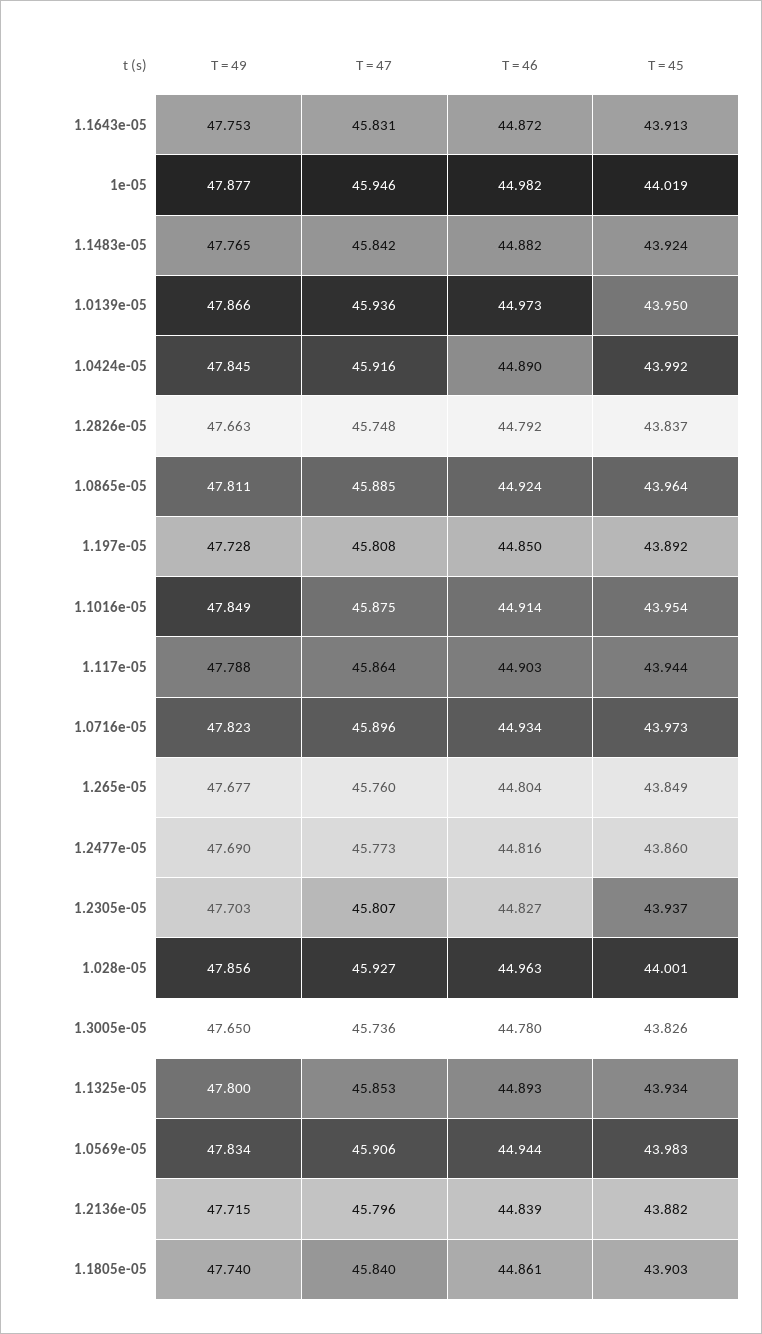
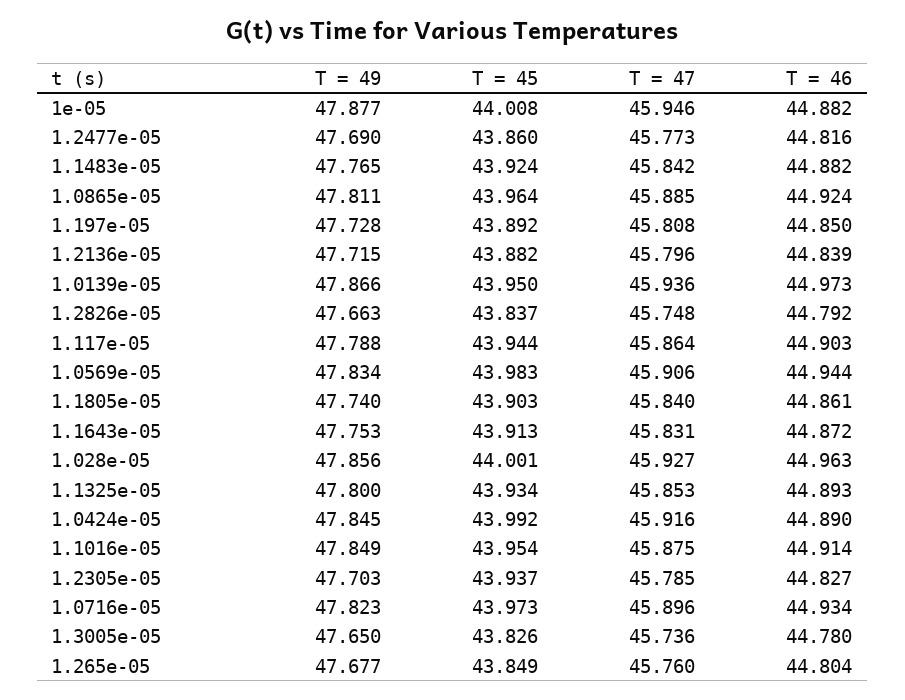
  {
    "T = 49": {
      "1.1643e-05": 47.753,
      "1e-05": 47.877,
      "1.1483e-05": 47.765,
      "1.0139e-05": 47.866,
      "1.0424e-05": 47.845,
      "1.2826e-05": 47.663,
      "1.0865e-05": 47.811,
      "1.197e-05": 47.728,
      "1.1016e-05": 47.849,
      "1.117e-05": 47.788,
      "1.0716e-05": 47.823,
      "1.265e-05": 47.677,
      "1.2477e-05": 47.69,
      "1.2305e-05": 47.703,
      "1.028e-05": 47.856,
      "1.3005e-05": 47.65,
      "1.1325e-05": 47.8,
      "1.0569e-05": 47.834,
      "1.2136e-05": 47.715,
      "1.1805e-05": 47.74
    },
    "T = 47": {
      "1.1643e-05": 45.831,
      "1e-05": 45.946,
      "1.1483e-05": 45.842,
      "1.0139e-05": 45.936,
      "1.0424e-05": 45.916,
      "1.2826e-05": 45.748,
      "1.0865e-05": 45.885,
      "1.197e-05": 45.808,
      "1.1016e-05": 45.875,
      "1.117e-05": 45.864,
      "1.0716e-05": 45.896,
      "1.265e-05": 45.76,
      "1.2477e-05": 45.773,
-     "1.2305e-05": 45.807,
+     "1.2305e-05": 45.785,
      "1.028e-05": 45.927,
      "1.3005e-05": 45.736,
      "1.1325e-05": 45.853,
      "1.0569e-05": 45.906,
      "1.2136e-05": 45.796,
      "1.1805e-05": 45.84
    },
    "T = 46": {
      "1.1643e-05": 44.872,
-     "1e-05": 44.982,
+     "1e-05": 44.882,
      "1.1483e-05": 44.882,
      "1.0139e-05": 44.973,
      "1.0424e-05": 44.89,
      "1.2826e-05": 44.792,
      "1.0865e-05": 44.924,
      "1.197e-05": 44.85,
      "1.1016e-05": 44.914,
      "1.117e-05": 44.903,
      "1.0716e-05": 44.934,
      "1.265e-05": 44.804,
      "1.2477e-05": 44.816,
      "1.2305e-05": 44.827,
      "1.028e-05": 44.963,
      "1.3005e-05": 44.78,
      "1.1325e-05": 44.893,
      "1.0569e-05": 44.944,
      "1.2136e-05": 44.839,
      "1.1805e-05": 44.861
    },
    "T = 45": {
      "1.1643e-05": 43.913,
-     "1e-05": 44.019,
+     "1e-05": 44.008,
      "1.1483e-05": 43.924,
      "1.0139e-05": 43.95,
      "1.0424e-05": 43.992,
      "1.2826e-05": 43.837,
      "1.0865e-05": 43.964,
      "1.197e-05": 43.892,
      "1.1016e-05": 43.954,
      "1.117e-05": 43.944,
      "1.0716e-05": 43.973,
      "1.265e-05": 43.849,
      "1.2477e-05": 43.86,
      "1.2305e-05": 43.937,
      "1.028e-05": 44.001,
      "1.3005e-05": 43.826,
      "1.1325e-05": 43.934,
      "1.0569e-05": 43.983,
      "1.2136e-05": 43.882,
      "1.1805e-05": 43.903
    }
  }

